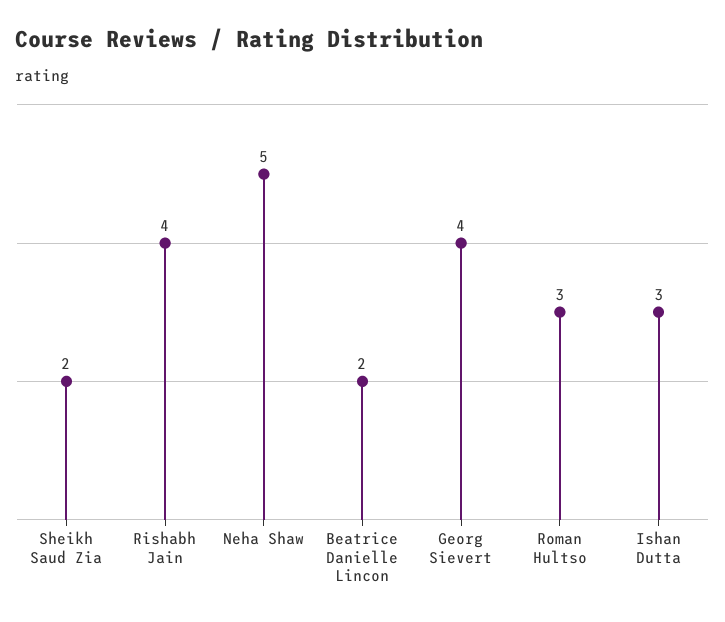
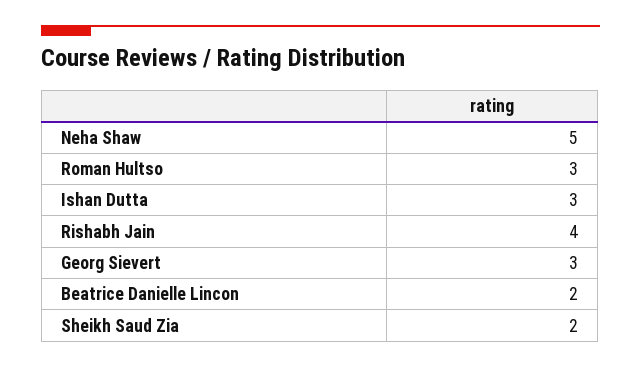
  {
    "Sheikh Saud Zia": 2,
    "Rishabh Jain": 4,
    "Neha Shaw": 5,
    "Beatrice Danielle Lincon": 2,
-   "Georg Sievert": 4,
+   "Georg Sievert": 3,
    "Roman Hultso": 3,
    "Ishan Dutta": 3
  }

